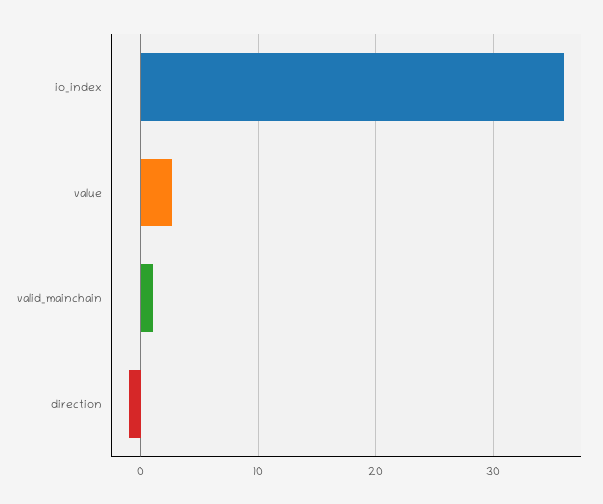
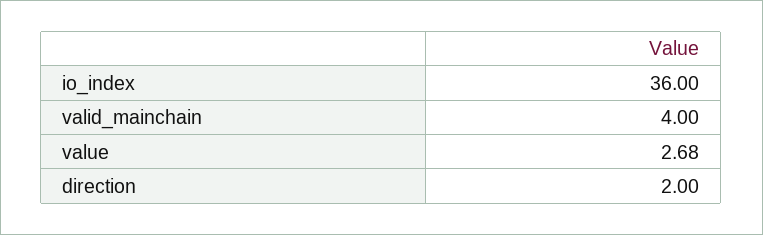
  {
    "io_index": 36,
    "value": 2.68,
-   "valid_mainchain": 1,
+   "valid_mainchain": 4,
-   "direction": -1
+   "direction": 2
  }

